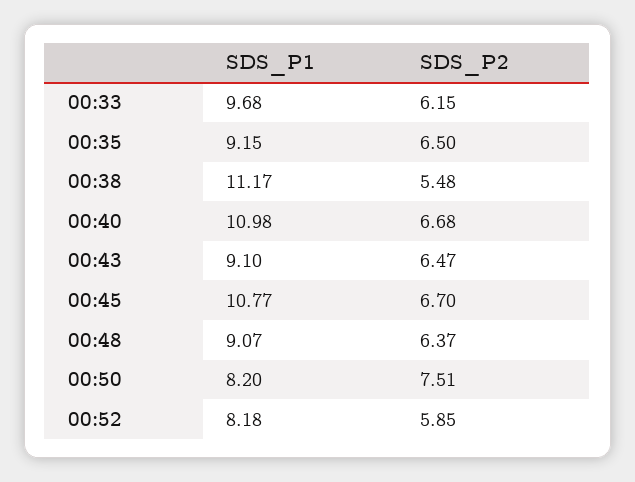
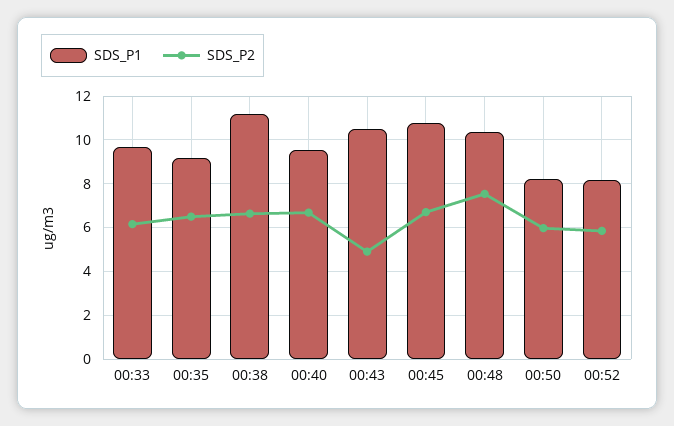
  {
    "SDS_P1": {
      "00:33": 9.68,
      "00:35": 9.15,
      "00:38": 11.17,
-     "00:40": 10.98,
+     "00:40": 9.5,
-     "00:43": 9.1,
+     "00:43": 10.5,
      "00:45": 10.77,
-     "00:48": 9.07,
+     "00:48": 10.5,
      "00:50": 8.2,
      "00:52": 8.18
    },
    "SDS_P2": {
      "00:33": 6.15,
      "00:35": 6.5,
-     "00:38": 5.48,
+     "00:38": 6.5,
      "00:40": 6.68,
-     "00:43": 6.47,
+     "00:43": 5,
      "00:45": 6.7,
-     "00:48": 6.37,
+     "00:48": 7.5,
-     "00:50": 7.51,
+     "00:50": 6,
      "00:52": 5.85
    }
  }

